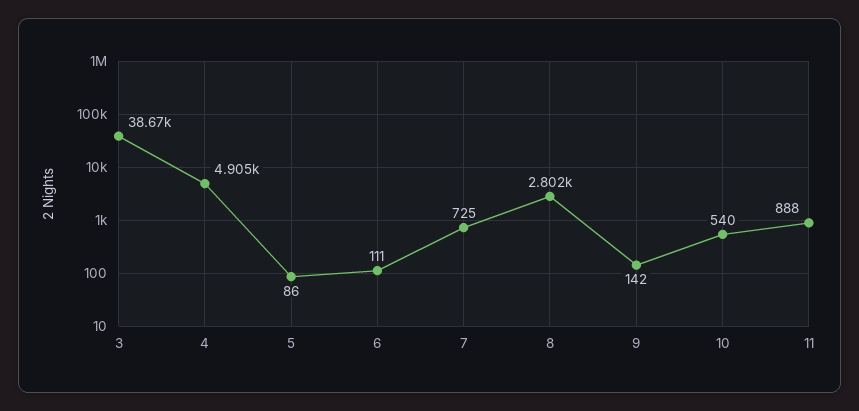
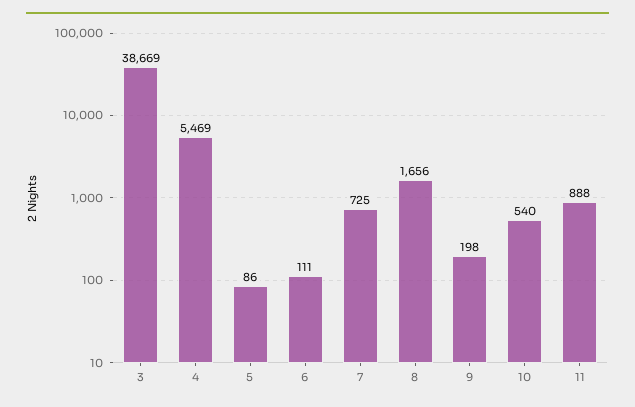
  {
    "3": 38669,
-   "4": 4905,
+   "4": 5469,
    "5": 86,
    "6": 111,
    "7": 725,
-   "8": 2802,
+   "8": 1656,
-   "9": 142,
+   "9": 198,
    "10": 540,
    "11": 888
  }

